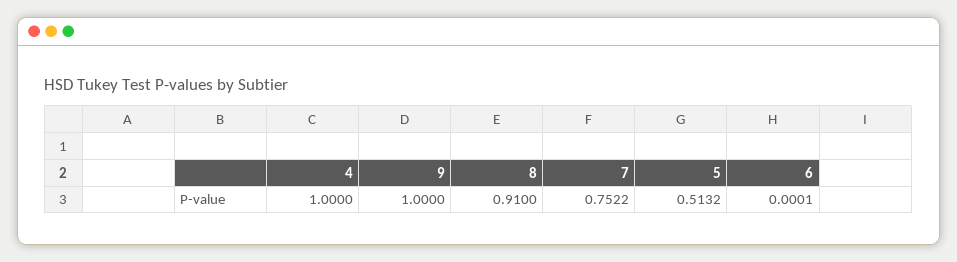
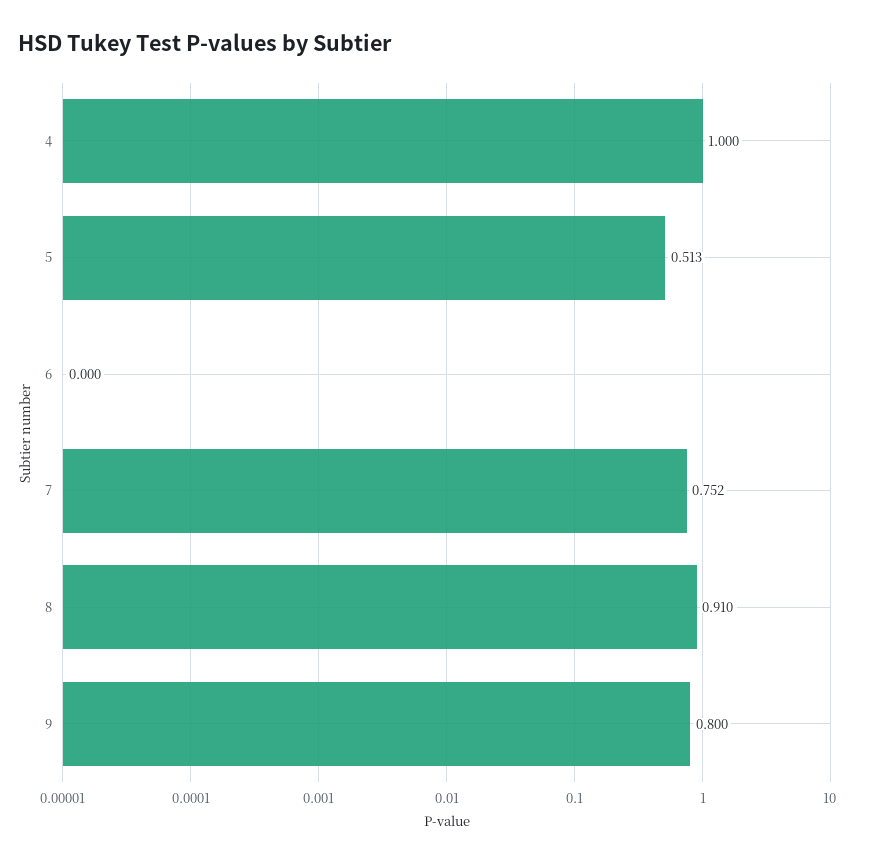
  {
    "4": 1,
-   "9": 1,
+   "9": 0.8,
    "8": 0.91,
    "7": 0.7522,
    "5": 0.5132,
    "6": 0.0001
  }

